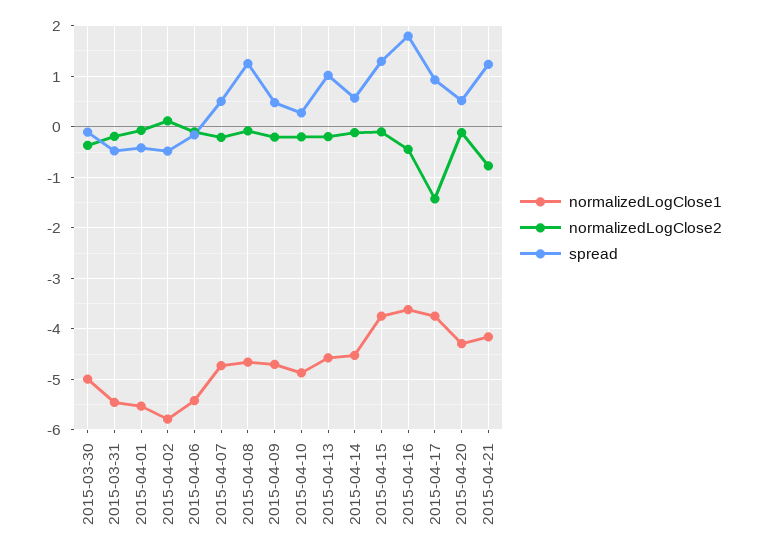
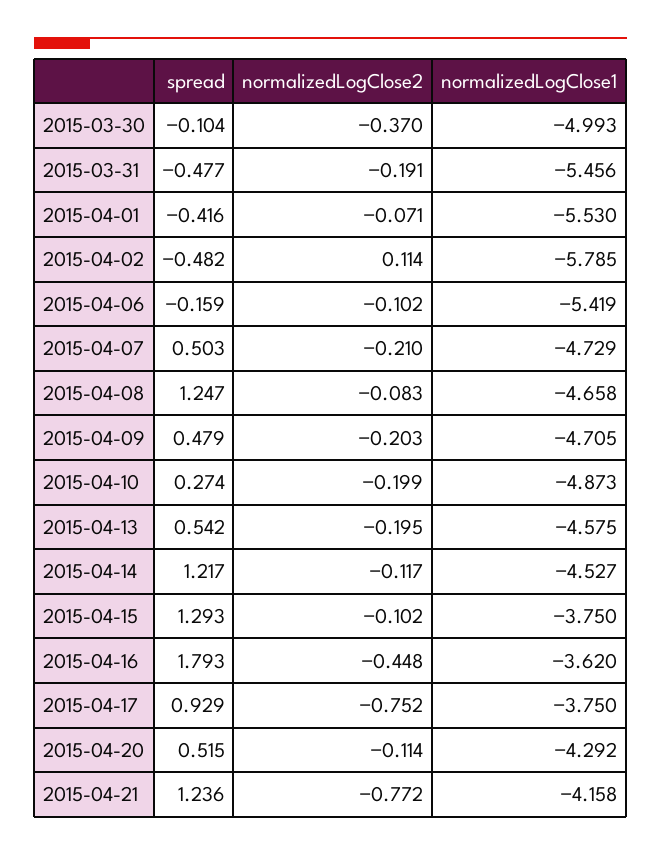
  {
    "normalizedLogClose1": {
      "2015-03-30": -4.993,
      "2015-03-31": -5.456,
      "2015-04-01": -5.53,
      "2015-04-02": -5.785,
      "2015-04-06": -5.419,
      "2015-04-07": -4.729,
      "2015-04-08": -4.658,
      "2015-04-09": -4.705,
      "2015-04-10": -4.873,
      "2015-04-13": -4.575,
      "2015-04-14": -4.527,
      "2015-04-15": -3.75,
      "2015-04-16": -3.62,
      "2015-04-17": -3.75,
      "2015-04-20": -4.292,
      "2015-04-21": -4.158
    },
    "normalizedLogClose2": {
      "2015-03-30": -0.37,
      "2015-03-31": -0.191,
      "2015-04-01": -0.071,
      "2015-04-02": 0.114,
      "2015-04-06": -0.102,
      "2015-04-07": -0.21,
      "2015-04-08": -0.083,
      "2015-04-09": -0.203,
      "2015-04-10": -0.199,
      "2015-04-13": -0.195,
      "2015-04-14": -0.117,
      "2015-04-15": -0.102,
      "2015-04-16": -0.448,
-     "2015-04-17": -1.4,
+     "2015-04-17": -0.752,
      "2015-04-20": -0.114,
      "2015-04-21": -0.772
    },
    "spread": {
      "2015-03-30": -0.104,
      "2015-03-31": -0.477,
      "2015-04-01": -0.416,
      "2015-04-02": -0.482,
      "2015-04-06": -0.159,
      "2015-04-07": 0.503,
      "2015-04-08": 1.247,
      "2015-04-09": 0.479,
      "2015-04-10": 0.274,
-     "2015-04-13": 1,
+     "2015-04-13": 0.542,
-     "2015-04-14": 0.6,
+     "2015-04-14": 1.217,
      "2015-04-15": 1.293,
      "2015-04-16": 1.793,
      "2015-04-17": 0.929,
      "2015-04-20": 0.515,
      "2015-04-21": 1.236
    }
  }

